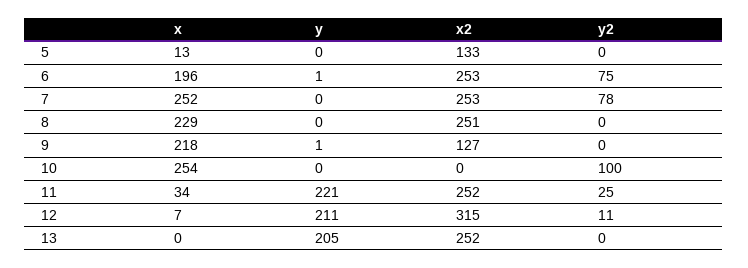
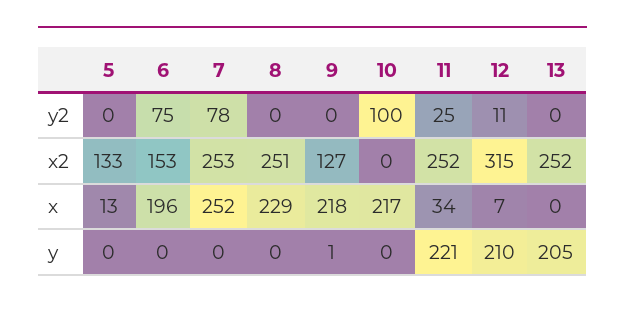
  {
    "x": {
      "5": 13,
      "6": 196,
      "7": 252,
      "8": 229,
      "9": 218,
-     "10": 254,
+     "10": 217,
      "11": 34,
      "12": 7,
      "13": 0
    },
    "y": {
      "5": 0,
-     "6": 1,
+     "6": 0,
      "7": 0,
      "8": 0,
      "9": 1,
      "10": 0,
      "11": 221,
-     "12": 211,
+     "12": 210,
      "13": 205
    },
    "x2": {
      "5": 133,
-     "6": 253,
+     "6": 153,
      "7": 253,
      "8": 251,
      "9": 127,
      "10": 0,
      "11": 252,
      "12": 315,
      "13": 252
    },
    "y2": {
      "5": 0,
      "6": 75,
      "7": 78,
      "8": 0,
      "9": 0,
      "10": 100,
      "11": 25,
      "12": 11,
      "13": 0
    }
  }

